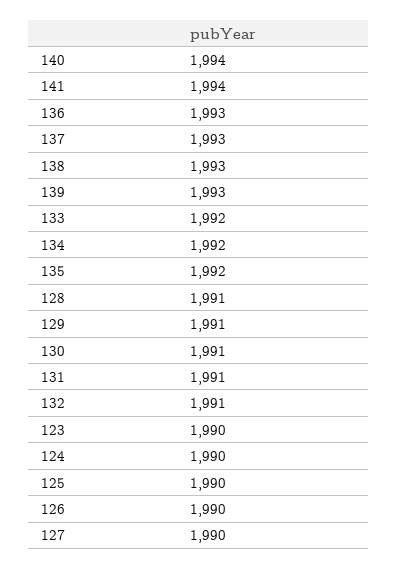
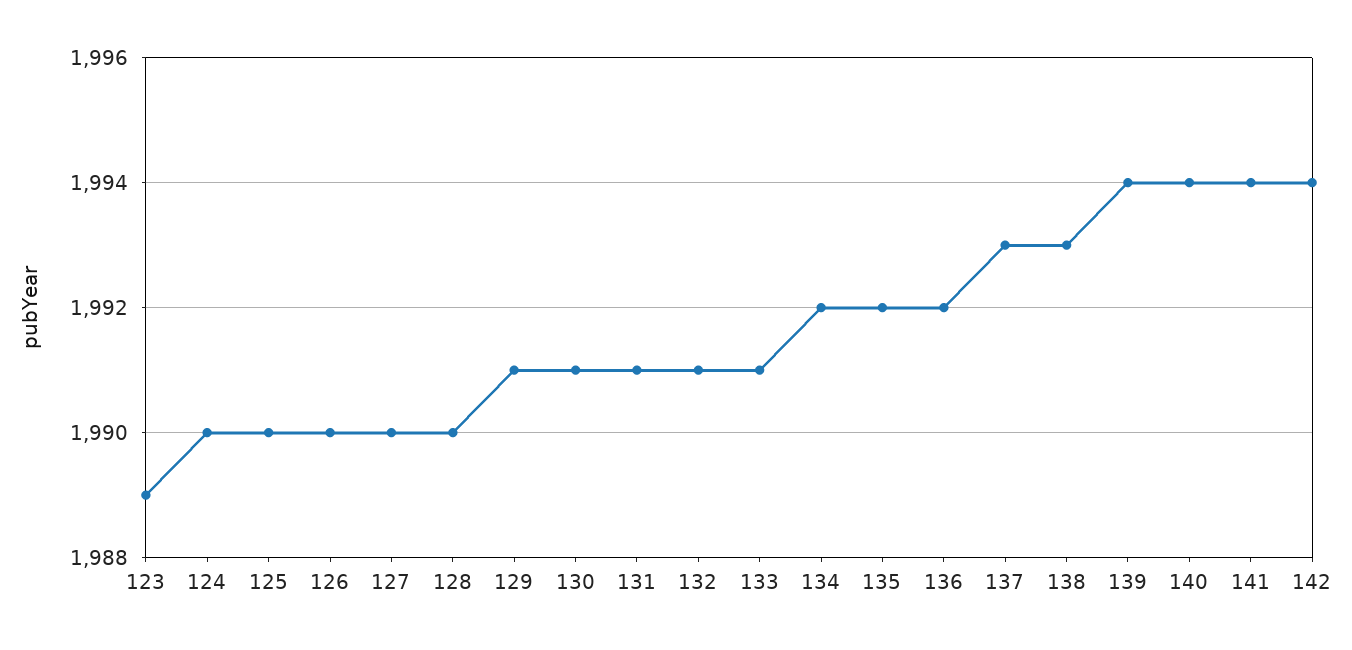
  {
    "140": 1994,
    "141": 1994,
-   "136": 1993,
+   "136": 1992,
    "137": 1993,
    "138": 1993,
-   "139": 1993,
+   "139": 1994,
-   "133": 1992,
+   "133": 1991,
    "134": 1992,
    "135": 1992,
-   "128": 1991,
+   "128": 1990,
    "129": 1991,
    "130": 1991,
    "131": 1991,
    "132": 1991,
-   "123": 1990,
+   "123": 1989,
    "124": 1990,
    "125": 1990,
    "126": 1990,
-   "127": 1990
+   "127": 1990,
+   "142": 1994
  }

